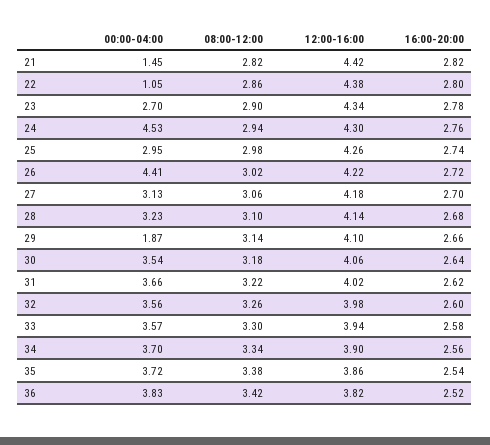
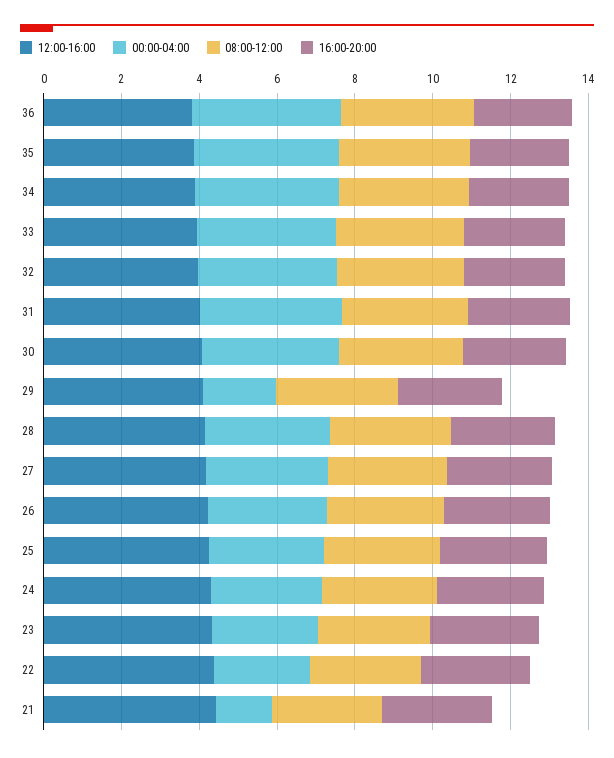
  {
    "00:00-04:00": {
      "21": 1.45,
-     "22": 1.05,
+     "22": 2.5,
      "23": 2.7,
-     "24": 4.53,
+     "24": 3,
      "25": 2.95,
-     "26": 4.41,
+     "26": 3,
      "27": 3.13,
      "28": 3.23,
      "29": 1.87,
      "30": 3.54,
      "31": 3.66,
      "32": 3.56,
      "33": 3.57,
      "34": 3.7,
      "35": 3.72,
      "36": 3.83
    },
    "08:00-12:00": {
      "21": 2.82,
      "22": 2.86,
      "23": 2.9,
      "24": 2.94,
      "25": 2.98,
      "26": 3.02,
      "27": 3.06,
      "28": 3.1,
      "29": 3.14,
      "30": 3.18,
      "31": 3.22,
      "32": 3.26,
      "33": 3.3,
      "34": 3.34,
      "35": 3.38,
      "36": 3.42
    },
    "12:00-16:00": {
      "21": 4.42,
      "22": 4.38,
      "23": 4.34,
      "24": 4.3,
      "25": 4.26,
      "26": 4.22,
      "27": 4.18,
      "28": 4.14,
      "29": 4.1,
      "30": 4.06,
      "31": 4.02,
      "32": 3.98,
      "33": 3.94,
      "34": 3.9,
      "35": 3.86,
      "36": 3.82
    },
    "16:00-20:00": {
      "21": 2.82,
      "22": 2.8,
      "23": 2.78,
      "24": 2.76,
      "25": 2.74,
      "26": 2.72,
      "27": 2.7,
      "28": 2.68,
      "29": 2.66,
      "30": 2.64,
      "31": 2.62,
      "32": 2.6,
      "33": 2.58,
      "34": 2.56,
      "35": 2.54,
      "36": 2.52
    }
  }

